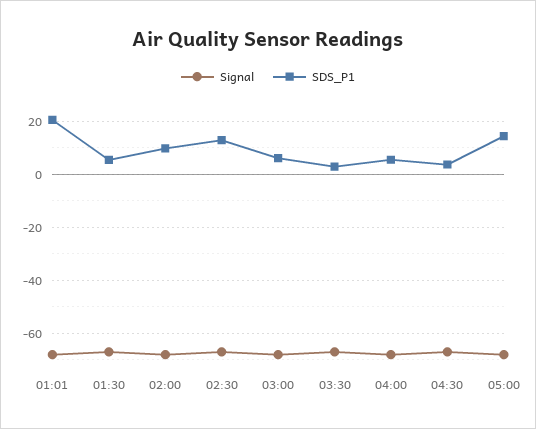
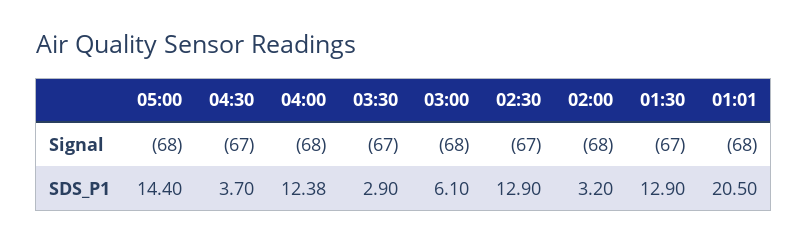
  {
    "Signal": {
      "01:01": -68,
      "01:30": -67,
      "02:00": -68,
      "02:30": -67,
      "03:00": -68,
      "03:30": -67,
      "04:00": -68,
      "04:30": -67,
      "05:00": -68
    },
    "SDS_P1": {
      "01:01": 20.5,
-     "01:30": 5,
+     "01:30": 12.9,
-     "02:00": 10,
+     "02:00": 3.2,
      "02:30": 12.9,
      "03:00": 6.1,
      "03:30": 2.9,
-     "04:00": 5,
+     "04:00": 12.38,
      "04:30": 3.7,
      "05:00": 14.4
    }
  }

